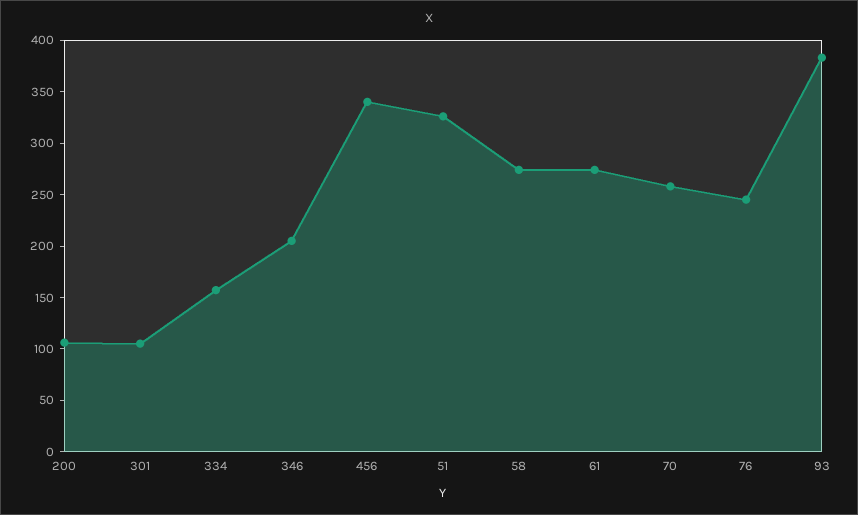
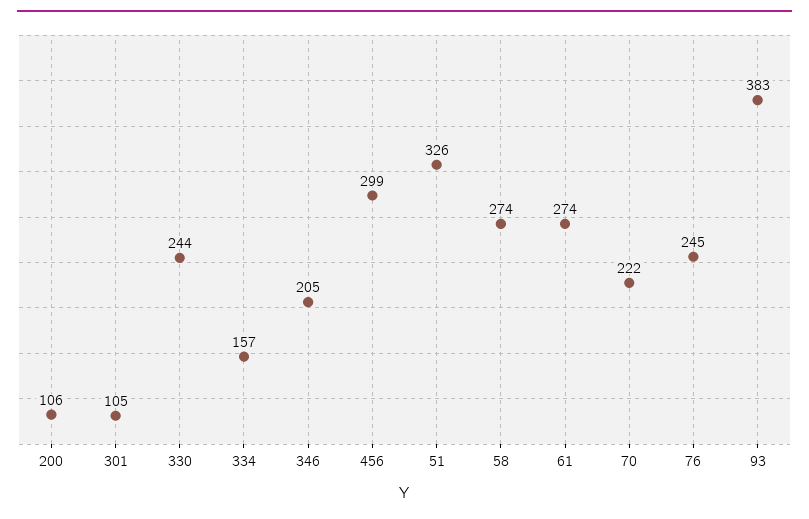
  {
    "200": 106,
    "301": 105,
    "334": 157,
    "346": 205,
-   "456": 340,
+   "456": 299,
    "51": 326,
    "58": 274,
    "61": 274,
-   "70": 260,
+   "70": 222,
    "76": 245,
-   "93": 383
+   "93": 383,
+   "330": 244
  }

